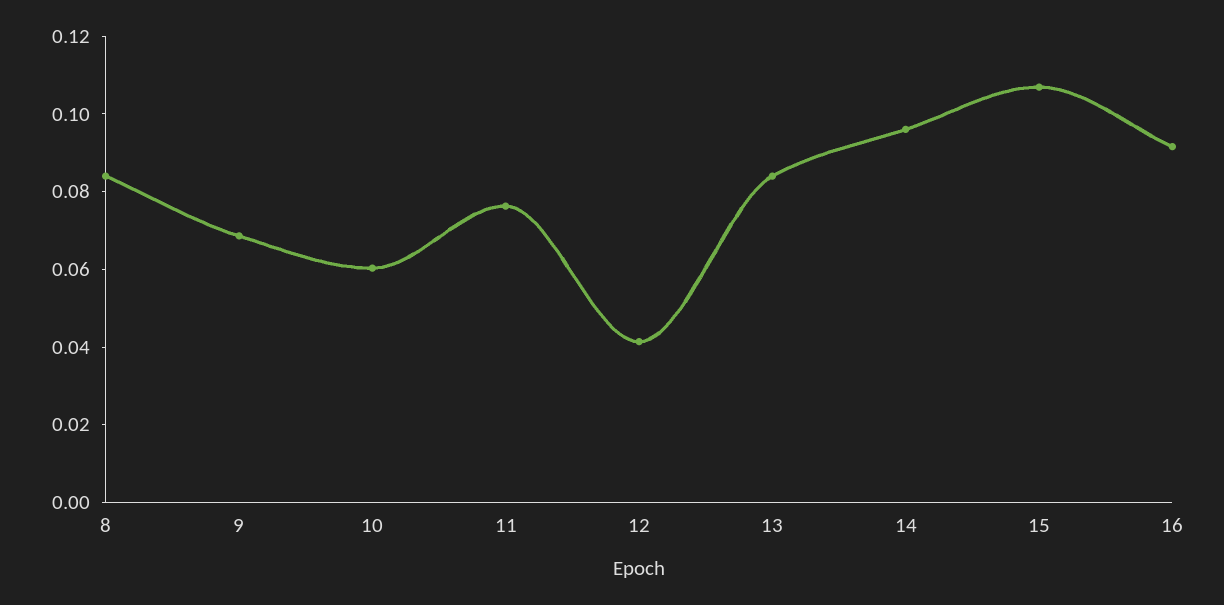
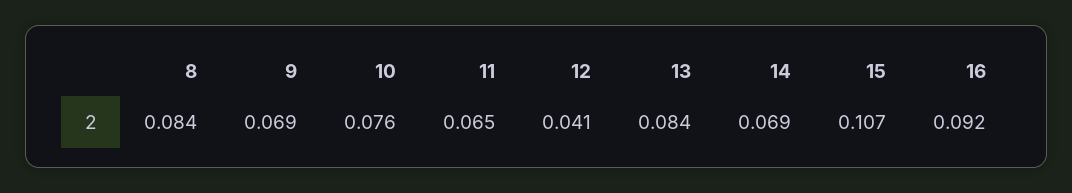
  {
    "8": 0.084,
    "9": 0.069,
-   "10": 0.06,
+   "10": 0.076,
-   "11": 0.075,
+   "11": 0.065,
    "12": 0.041,
    "13": 0.084,
-   "14": 0.095,
+   "14": 0.069,
    "15": 0.107,
    "16": 0.092
  }

